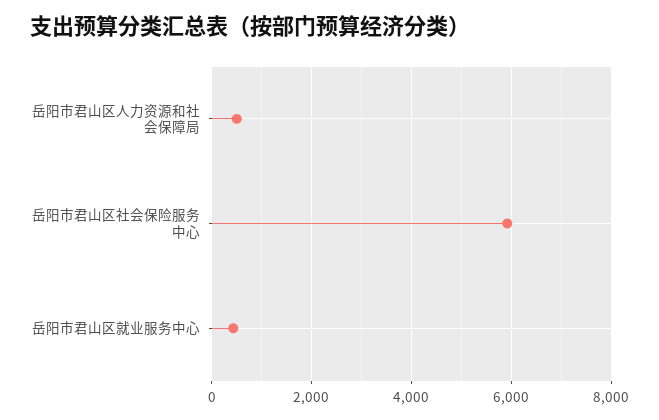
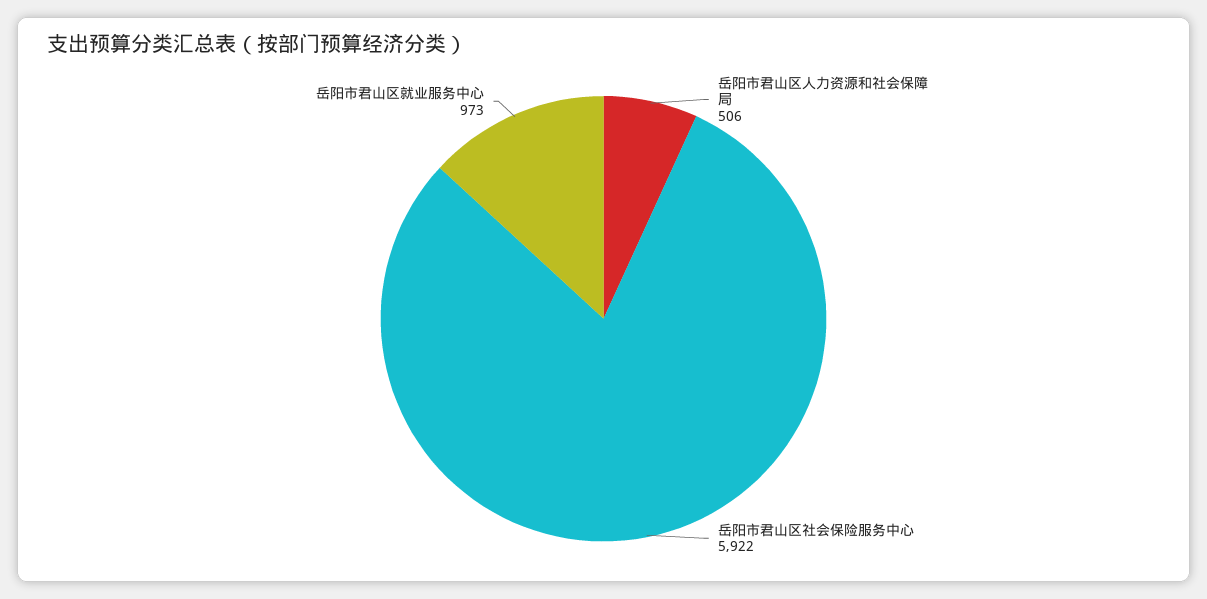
  {
    "岳阳市君山区人力资源和社会保障局": 506,
    "岳阳市君山区社会保险服务中心": 5922,
-   "岳阳市君山区就业服务中心": 400
+   "岳阳市君山区就业服务中心": 973
  }

